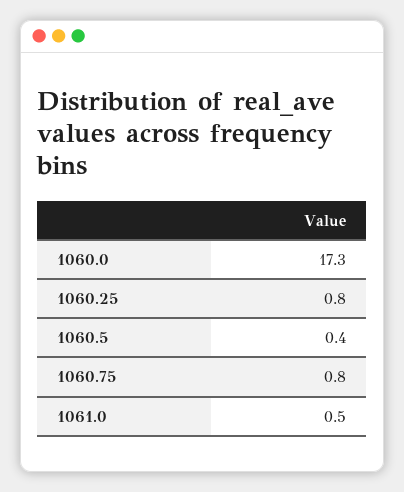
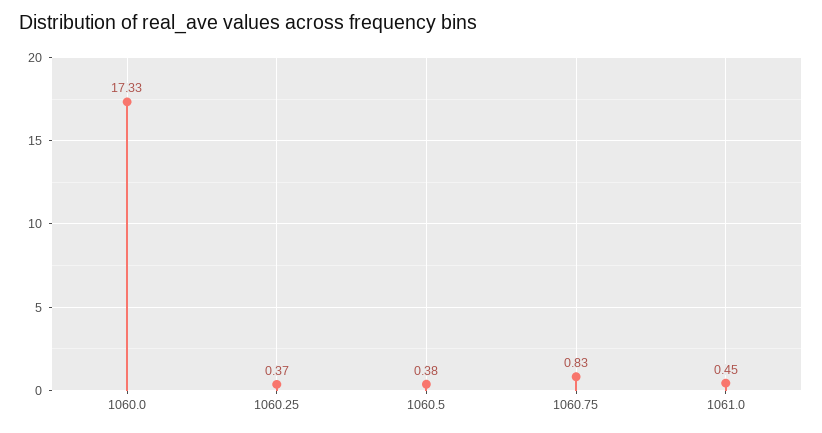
  {
    "1060.0": 17.33,
-   "1060.25": 0.8,
+   "1060.25": 0.37,
    "1060.5": 0.38,
    "1060.75": 0.83,
    "1061.0": 0.45
  }

